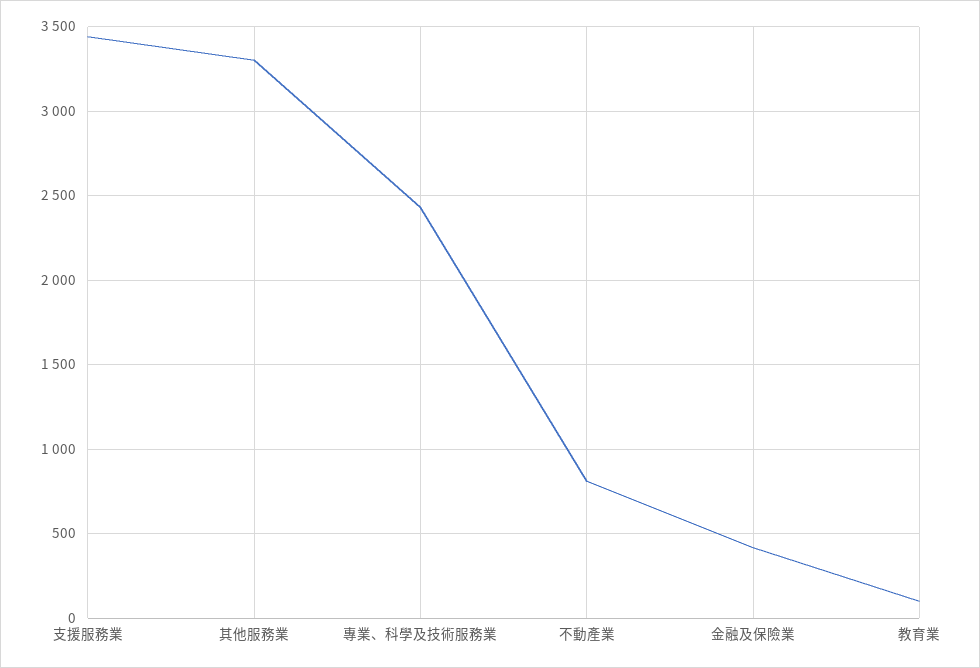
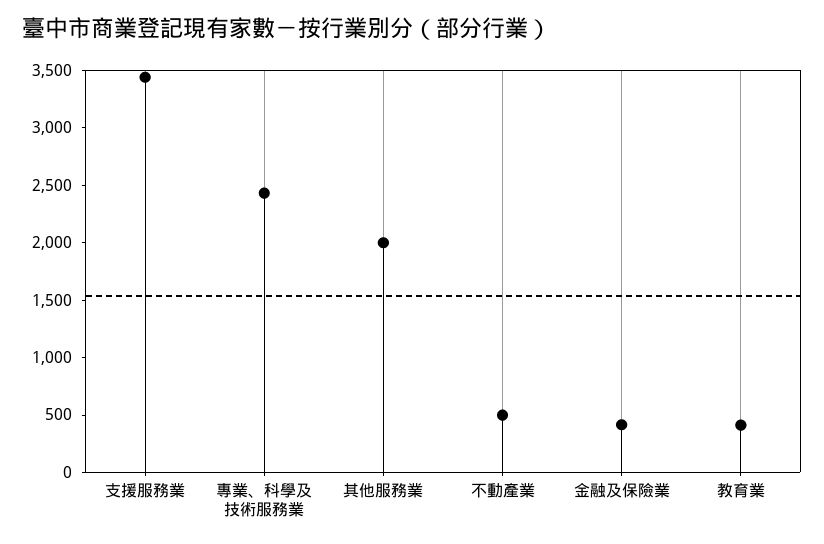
  {
    "支援服務業": 3450,
-   "其他服務業": 3300,
+   "其他服務業": 2000,
    "專業、科學及技術服務業": 2450,
-   "不動產業": 800,
+   "不動產業": 500,
    "金融及保險業": 400,
-   "教育業": 100
+   "教育業": 400
  }

